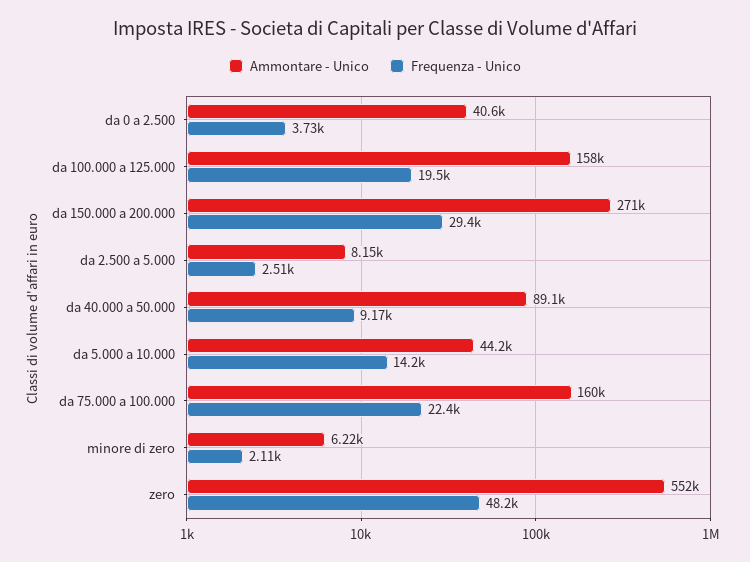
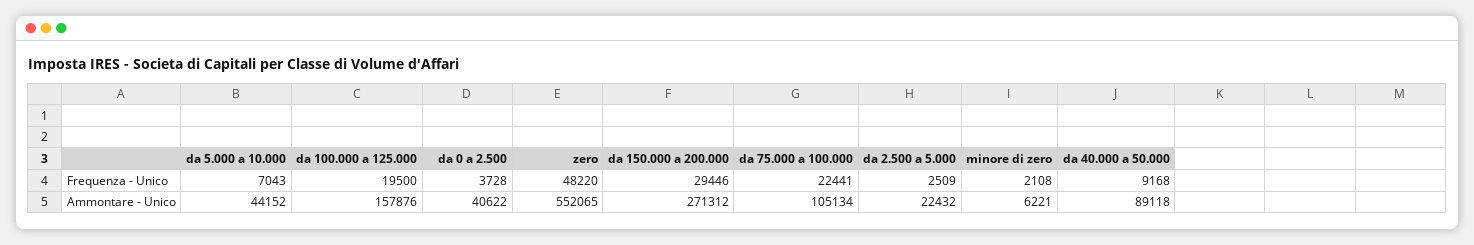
  {
    "Ammontare - Unico": {
      "da 0 a 2.500": 40622,
      "da 100.000 a 125.000": 157876,
      "da 150.000 a 200.000": 271312,
-     "da 2.500 a 5.000": 8150,
+     "da 2.500 a 5.000": 22432,
      "da 40.000 a 50.000": 89118,
      "da 5.000 a 10.000": 44152,
-     "da 75.000 a 100.000": 160000,
+     "da 75.000 a 100.000": 105134,
      "minore di zero": 6221,
      "zero": 552065
    },
    "Frequenza - Unico": {
      "da 0 a 2.500": 3728,
      "da 100.000 a 125.000": 19500,
      "da 150.000 a 200.000": 29446,
      "da 2.500 a 5.000": 2509,
      "da 40.000 a 50.000": 9168,
-     "da 5.000 a 10.000": 14200,
+     "da 5.000 a 10.000": 7043,
      "da 75.000 a 100.000": 22441,
      "minore di zero": 2108,
      "zero": 48220
    }
  }

